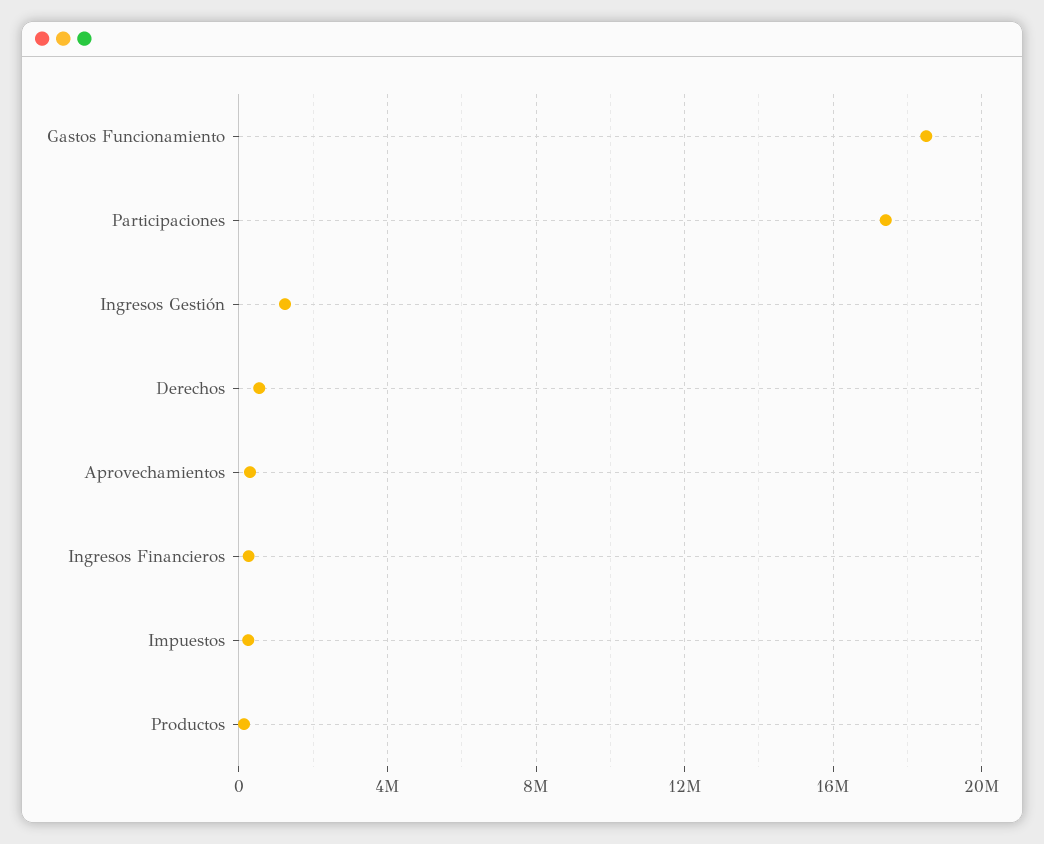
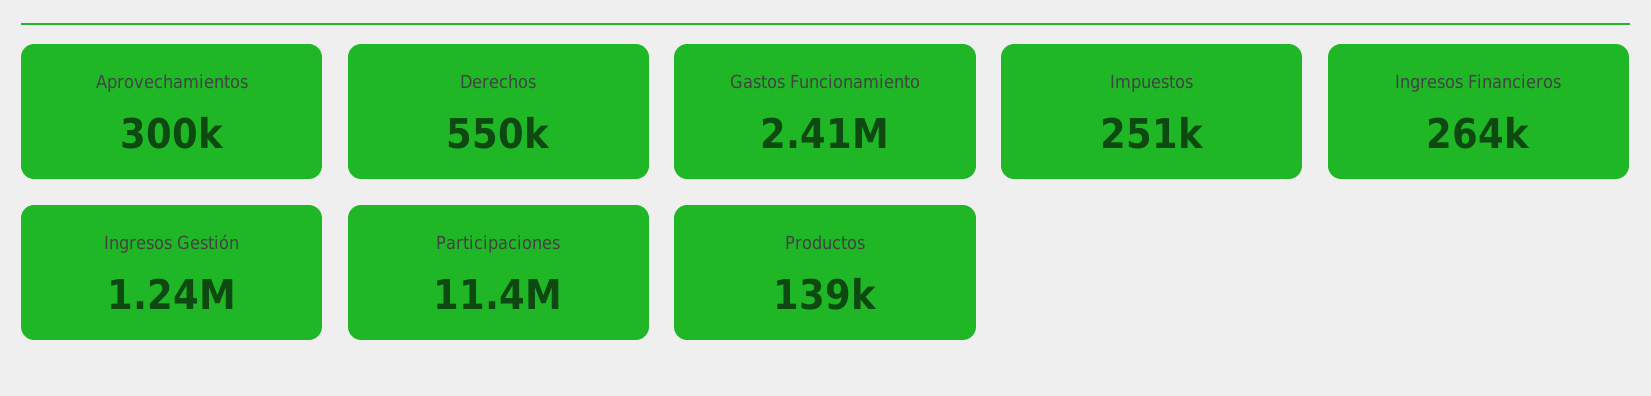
  {
-   "Gastos Funcionamiento": 18500000,
+   "Gastos Funcionamiento": 2410000,
-   "Participaciones": 17500000,
+   "Participaciones": 11400000,
    "Ingresos Gestión": 1240000,
    "Derechos": 550000,
    "Aprovechamientos": 300000,
    "Ingresos Financieros": 264000,
    "Impuestos": 251000,
    "Productos": 139000
  }

